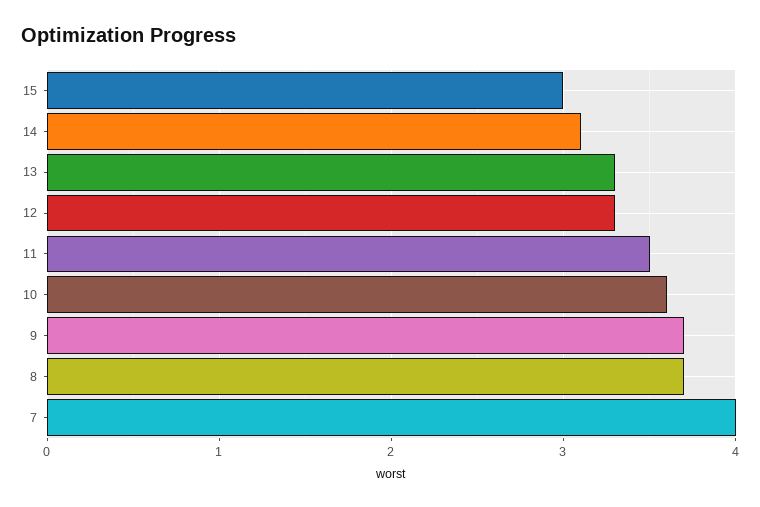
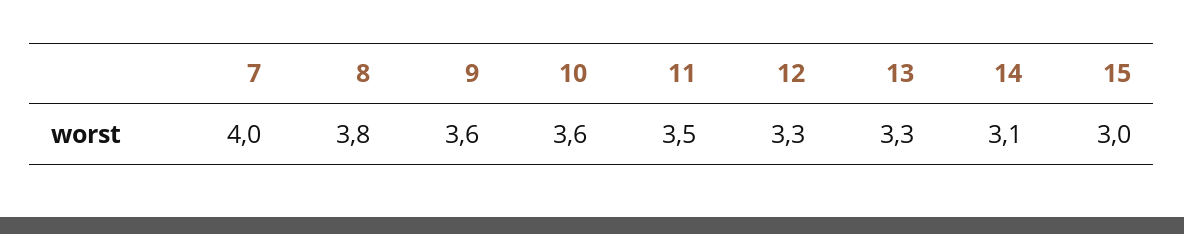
  {
    "15": 3,
    "14": 3.1,
    "13": 3.3,
    "12": 3.3,
    "11": 3.5,
    "10": 3.6,
-   "9": 3.7,
+   "9": 3.6,
-   "8": 3.7,
+   "8": 3.8,
    "7": 4
  }

